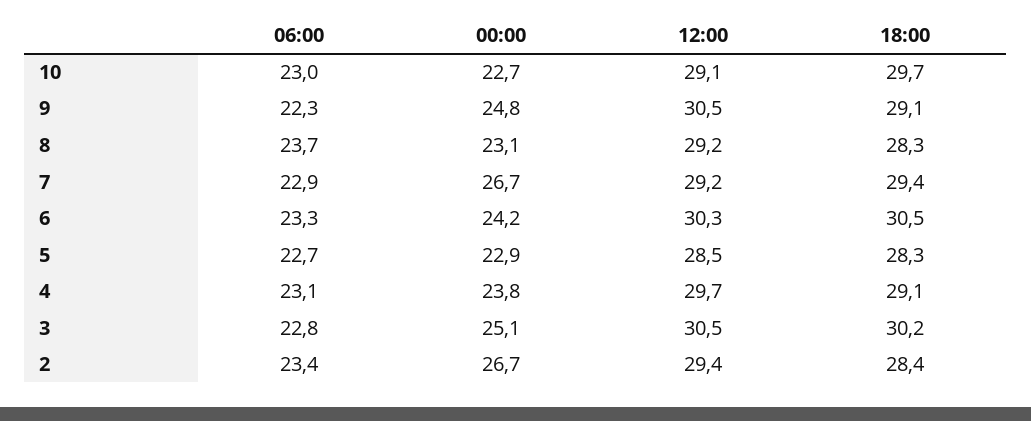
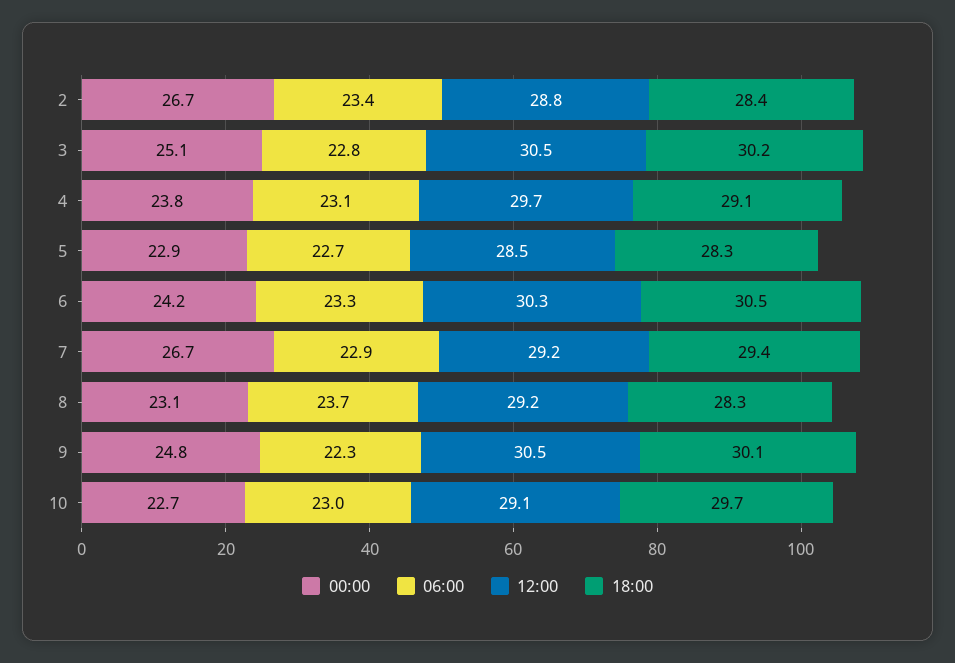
  {
    "06:00": {
      "10": 23,
      "9": 22.3,
      "8": 23.7,
      "7": 22.9,
      "6": 23.3,
      "5": 22.7,
      "4": 23.1,
      "3": 22.8,
      "2": 23.4
    },
    "00:00": {
      "10": 22.7,
      "9": 24.8,
      "8": 23.1,
      "7": 26.7,
      "6": 24.2,
      "5": 22.9,
      "4": 23.8,
      "3": 25.1,
      "2": 26.7
    },
    "12:00": {
      "10": 29.1,
      "9": 30.5,
      "8": 29.2,
      "7": 29.2,
      "6": 30.3,
      "5": 28.5,
      "4": 29.7,
      "3": 30.5,
-     "2": 29.4
+     "2": 28.8
    },
    "18:00": {
      "10": 29.7,
-     "9": 29.1,
+     "9": 30.1,
      "8": 28.3,
      "7": 29.4,
      "6": 30.5,
      "5": 28.3,
      "4": 29.1,
      "3": 30.2,
      "2": 28.4
    }
  }

